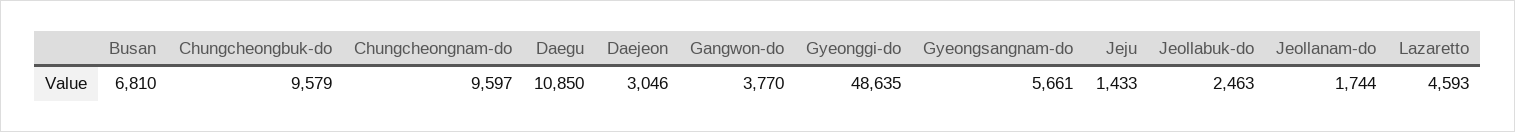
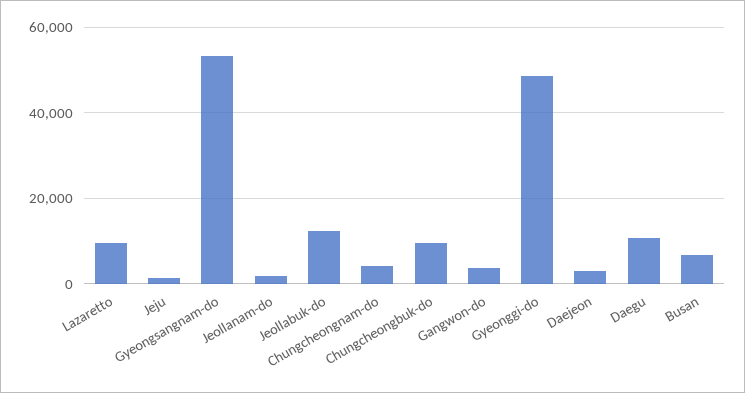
  {
    "Busan": 6810,
    "Chungcheongbuk-do": 9579,
-   "Chungcheongnam-do": 9597,
+   "Chungcheongnam-do": 4000,
    "Daegu": 10850,
    "Daejeon": 3046,
    "Gangwon-do": 3770,
    "Gyeonggi-do": 48635,
-   "Gyeongsangnam-do": 5661,
+   "Gyeongsangnam-do": 54000,
    "Jeju": 1433,
-   "Jeollabuk-do": 2463,
+   "Jeollabuk-do": 12000,
    "Jeollanam-do": 1744,
-   "Lazaretto": 4593
+   "Lazaretto": 10000
  }

